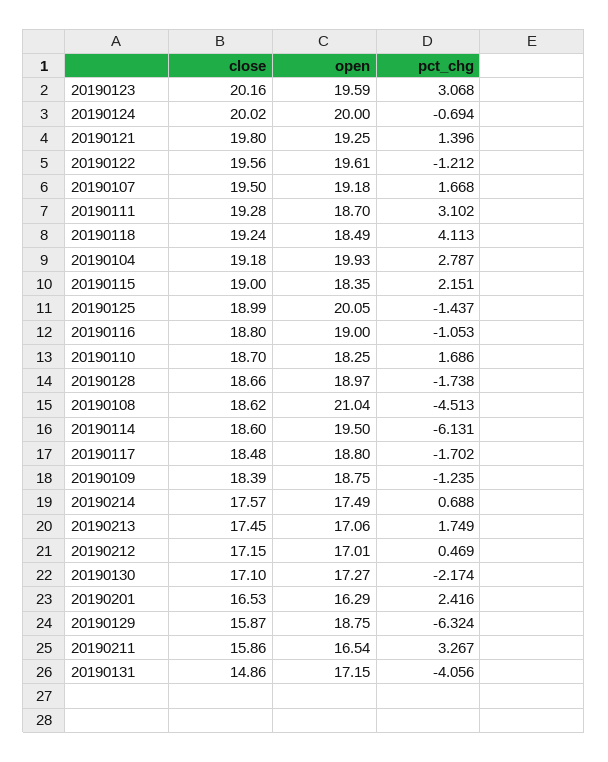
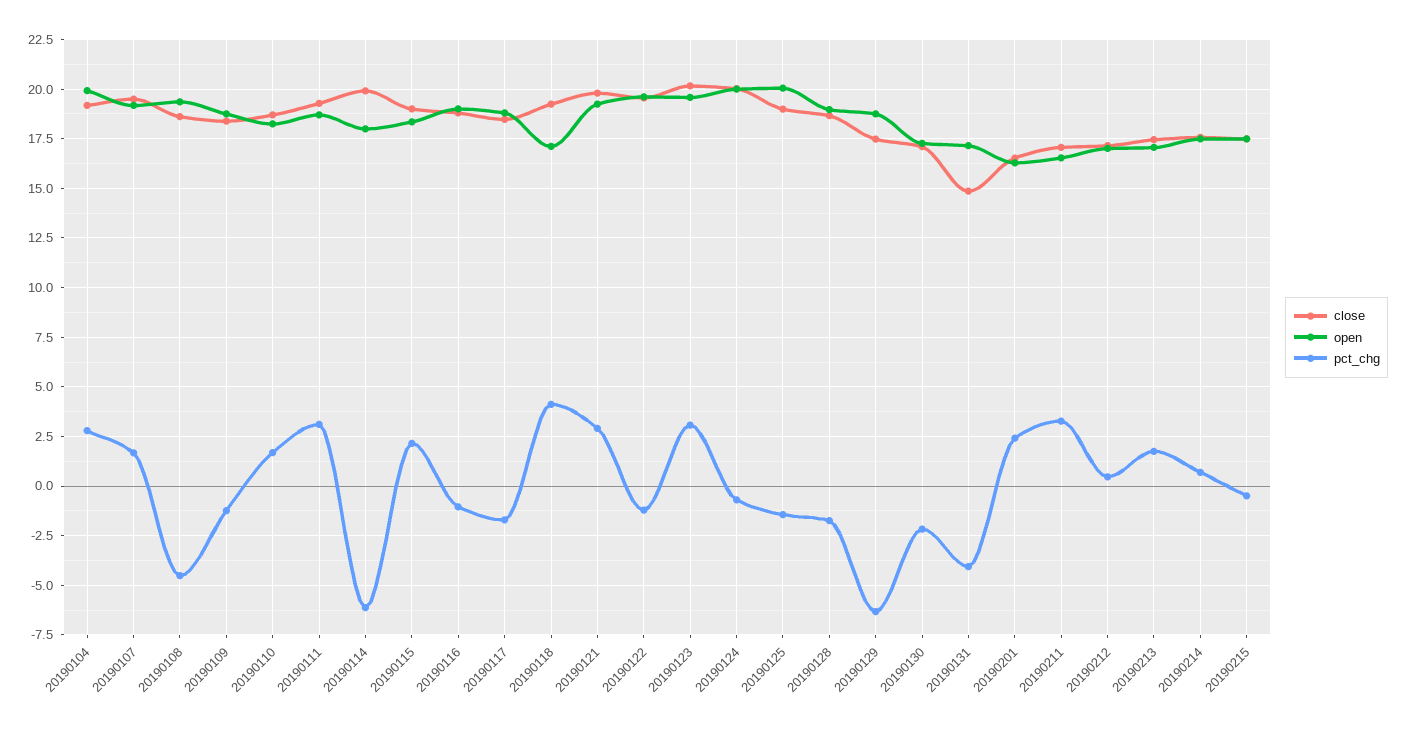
  {
    "close": {
      "20190123": 20.16,
      "20190124": 20.02,
      "20190121": 19.8,
      "20190122": 19.56,
      "20190107": 19.5,
      "20190111": 19.28,
      "20190118": 19.24,
      "20190104": 19.18,
      "20190115": 19,
      "20190125": 18.99,
      "20190116": 18.8,
      "20190110": 18.7,
      "20190128": 18.66,
      "20190108": 18.62,
-     "20190114": 18.6,
+     "20190114": 20,
      "20190117": 18.48,
      "20190109": 18.39,
      "20190214": 17.57,
      "20190213": 17.45,
      "20190212": 17.15,
      "20190130": 17.1,
      "20190201": 16.53,
-     "20190129": 15.87,
+     "20190129": 17.5,
-     "20190211": 15.86,
+     "20190211": 17,
-     "20190131": 14.86
+     "20190131": 14.86,
+     "20190215": 17.5
    },
    "open": {
      "20190123": 19.59,
      "20190124": 20,
      "20190121": 19.25,
      "20190122": 19.61,
      "20190107": 19.18,
      "20190111": 18.7,
-     "20190118": 18.49,
+     "20190118": 17,
      "20190104": 19.93,
      "20190115": 18.35,
      "20190125": 20.05,
      "20190116": 19,
      "20190110": 18.25,
      "20190128": 18.97,
-     "20190108": 21.04,
+     "20190108": 19.5,
-     "20190114": 19.5,
+     "20190114": 18,
      "20190117": 18.8,
      "20190109": 18.75,
      "20190214": 17.49,
      "20190213": 17.06,
      "20190212": 17.01,
      "20190130": 17.27,
      "20190201": 16.29,
      "20190129": 18.75,
      "20190211": 16.54,
-     "20190131": 17.15
+     "20190131": 17.15,
+     "20190215": 17.5
    },
    "pct_chg": {
      "20190123": 3.068,
      "20190124": -0.694,
-     "20190121": 1.396,
+     "20190121": 3,
      "20190122": -1.212,
      "20190107": 1.668,
      "20190111": 3.102,
      "20190118": 4.113,
      "20190104": 2.787,
      "20190115": 2.151,
      "20190125": -1.437,
      "20190116": -1.053,
      "20190110": 1.686,
      "20190128": -1.738,
      "20190108": -4.513,
      "20190114": -6.131,
      "20190117": -1.702,
      "20190109": -1.235,
      "20190214": 0.688,
      "20190213": 1.749,
      "20190212": 0.469,
      "20190130": -2.174,
      "20190201": 2.416,
      "20190129": -6.324,
      "20190211": 3.267,
-     "20190131": -4.056
+     "20190131": -4.056,
+     "20190215": -0.5
    }
  }

